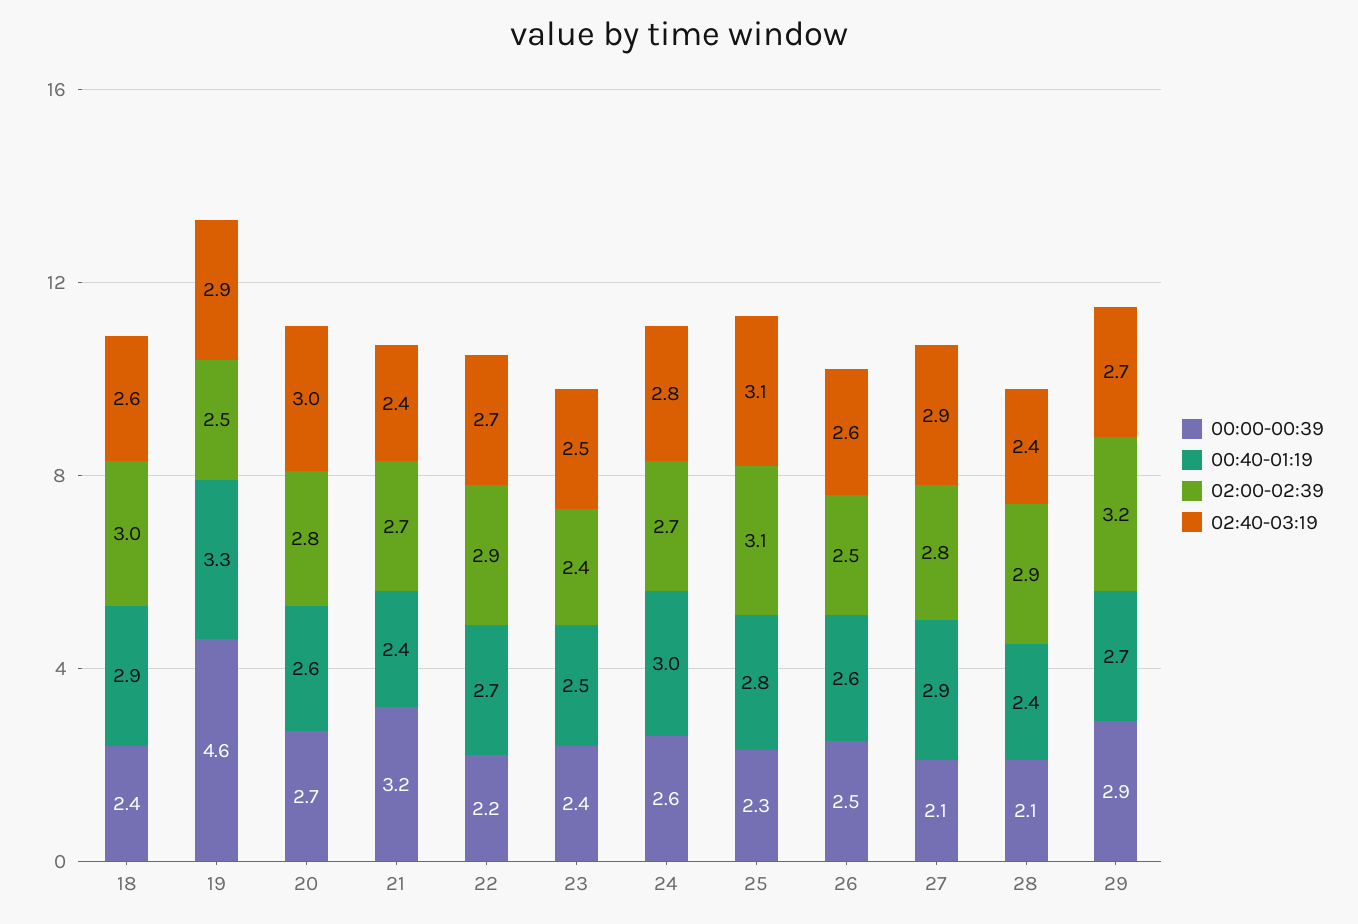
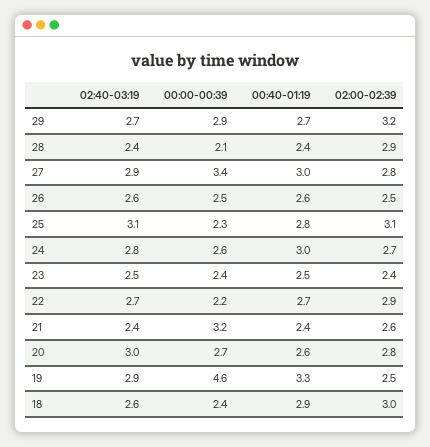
  {
    "00:00-00:39": {
      "18": 2.4,
      "19": 4.6,
      "20": 2.7,
      "21": 3.2,
      "22": 2.2,
      "23": 2.4,
      "24": 2.6,
      "25": 2.3,
      "26": 2.5,
-     "27": 2.1,
+     "27": 3.4,
      "28": 2.1,
      "29": 2.9
    },
    "00:40-01:19": {
      "18": 2.9,
      "19": 3.3,
      "20": 2.6,
      "21": 2.4,
      "22": 2.7,
      "23": 2.5,
      "24": 3,
      "25": 2.8,
      "26": 2.6,
-     "27": 2.9,
+     "27": 3,
      "28": 2.4,
      "29": 2.7
    },
    "02:00-02:39": {
      "18": 3,
      "19": 2.5,
      "20": 2.8,
-     "21": 2.7,
+     "21": 2.6,
      "22": 2.9,
      "23": 2.4,
      "24": 2.7,
      "25": 3.1,
      "26": 2.5,
      "27": 2.8,
      "28": 2.9,
      "29": 3.2
    },
    "02:40-03:19": {
      "18": 2.6,
      "19": 2.9,
      "20": 3,
      "21": 2.4,
      "22": 2.7,
      "23": 2.5,
      "24": 2.8,
      "25": 3.1,
      "26": 2.6,
      "27": 2.9,
      "28": 2.4,
      "29": 2.7
    }
  }

